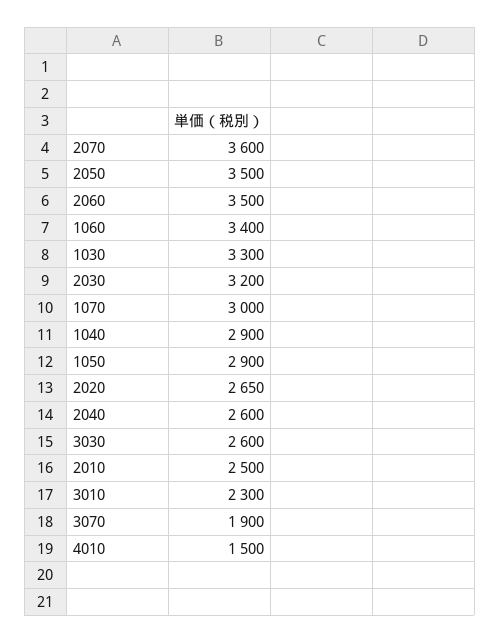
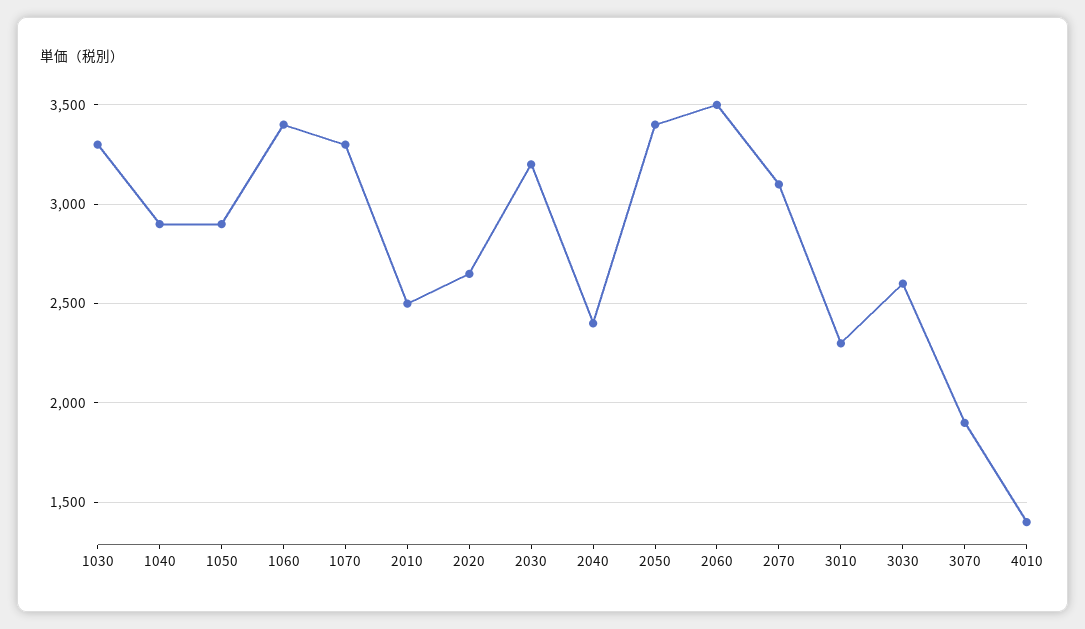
  {
-   "2070": 3600,
+   "2070": 3100,
-   "2050": 3500,
+   "2050": 3400,
    "2060": 3500,
    "1060": 3400,
    "1030": 3300,
    "2030": 3200,
-   "1070": 3000,
+   "1070": 3300,
    "1040": 2900,
    "1050": 2900,
    "2020": 2650,
-   "2040": 2600,
+   "2040": 2400,
    "3030": 2600,
    "2010": 2500,
    "3010": 2300,
    "3070": 1900,
-   "4010": 1500
+   "4010": 1400
  }

